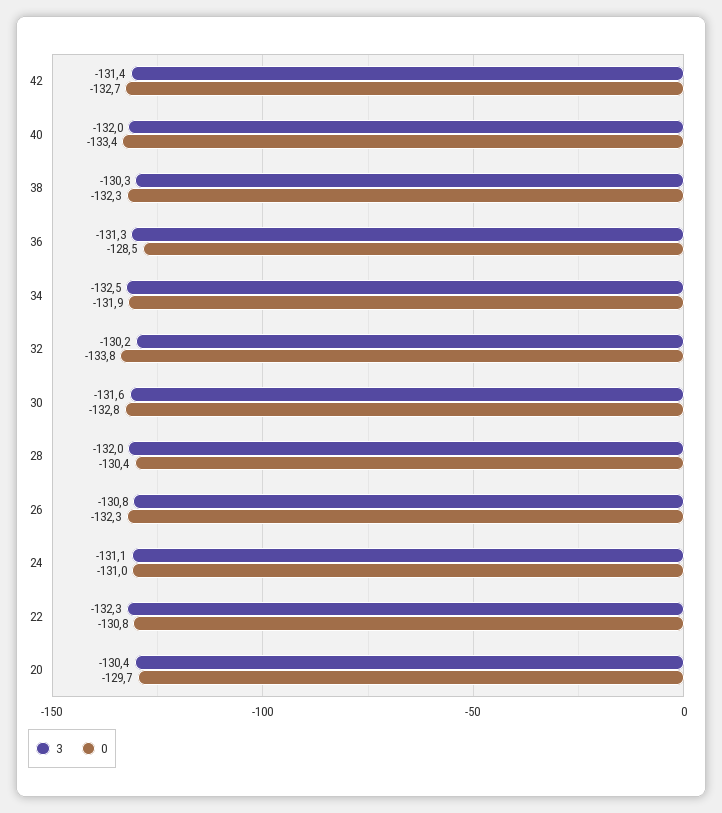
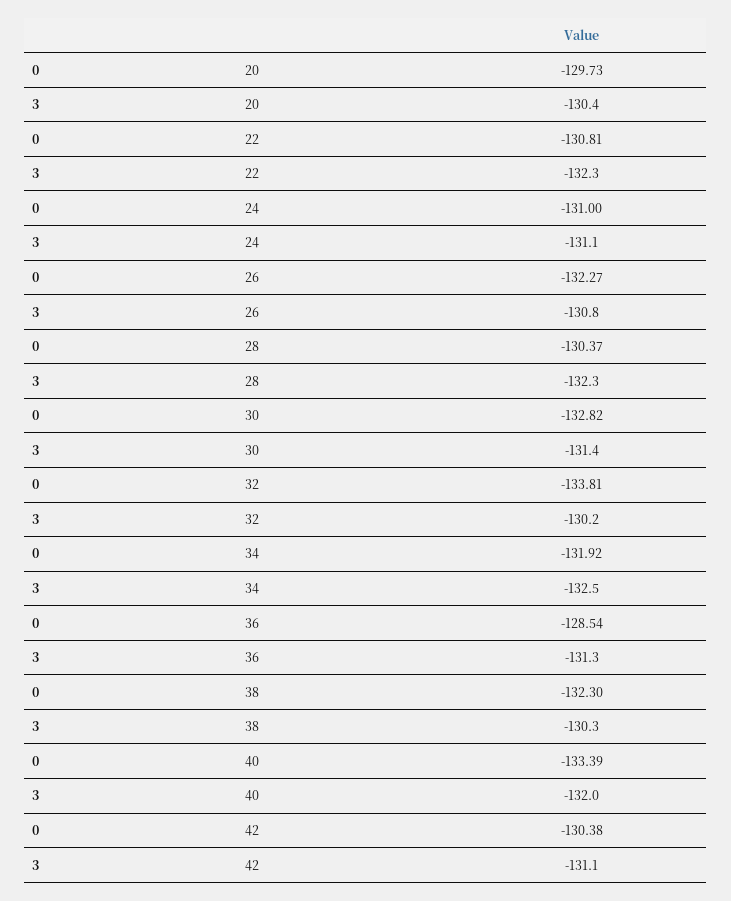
  {
    "3": {
-     "42": -131.4,
+     "42": -131.1,
      "40": -132,
      "38": -130.3,
      "36": -131.3,
      "34": -132.5,
      "32": -130.2,
-     "30": -131.6,
+     "30": -131.4,
-     "28": -132,
+     "28": -132.3,
      "26": -130.8,
      "24": -131.1,
      "22": -132.3,
      "20": -130.4
    },
    "0": {
-     "42": -132.7,
+     "42": -130.38,
      "40": -133.39,
      "38": -132.3,
      "36": -128.54,
      "34": -131.92,
      "32": -133.81,
      "30": -132.82,
      "28": -130.37,
      "26": -132.27,
      "24": -131,
      "22": -130.81,
      "20": -129.73
    }
  }

